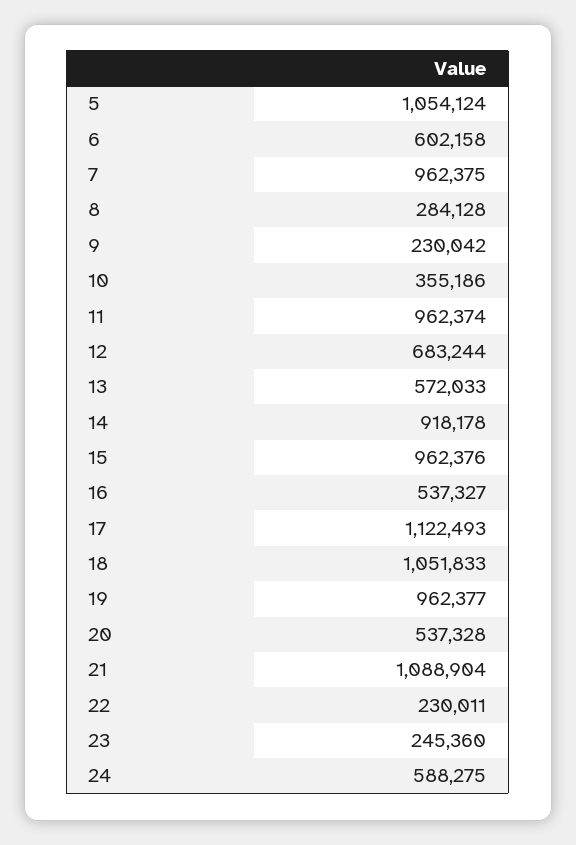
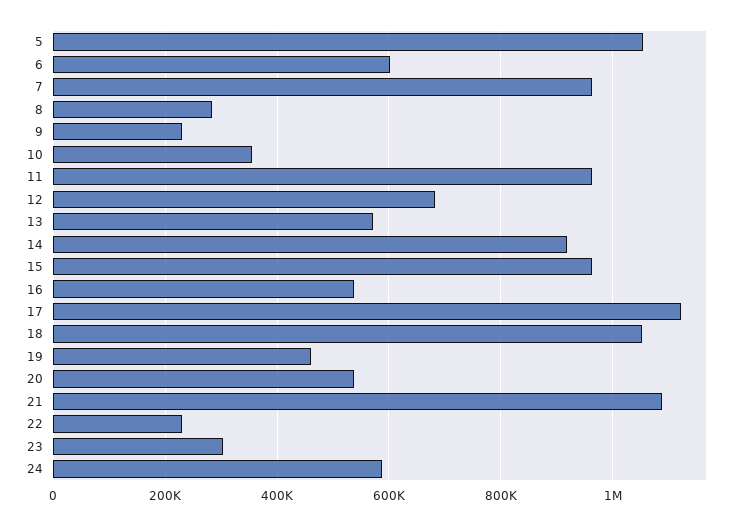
  {
    "5": 1054124,
    "6": 602158,
    "7": 962375,
    "8": 284128,
    "9": 230042,
    "10": 355186,
    "11": 962374,
    "12": 683244,
    "13": 572033,
    "14": 918178,
    "15": 962376,
    "16": 537327,
    "17": 1122493,
    "18": 1051833,
-   "19": 962377,
+   "19": 460000,
    "20": 537328,
    "21": 1088904,
    "22": 230011,
-   "23": 245360,
+   "23": 300000,
    "24": 588275
  }

